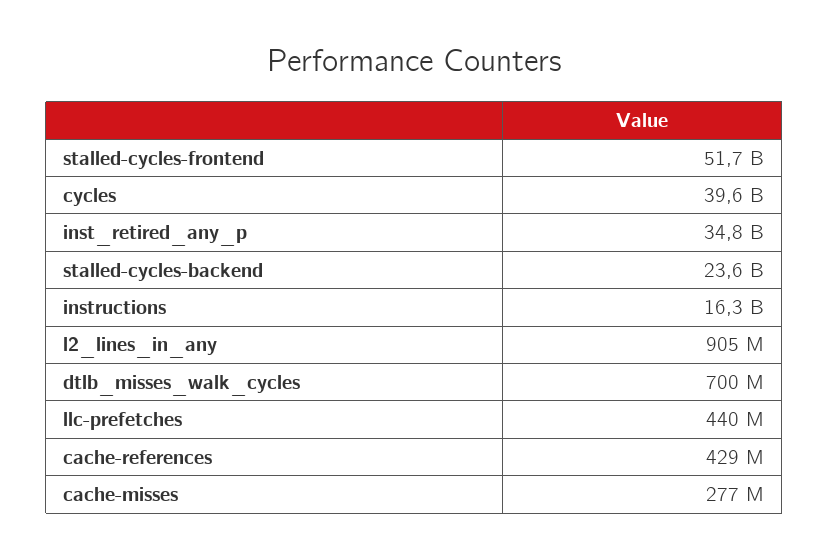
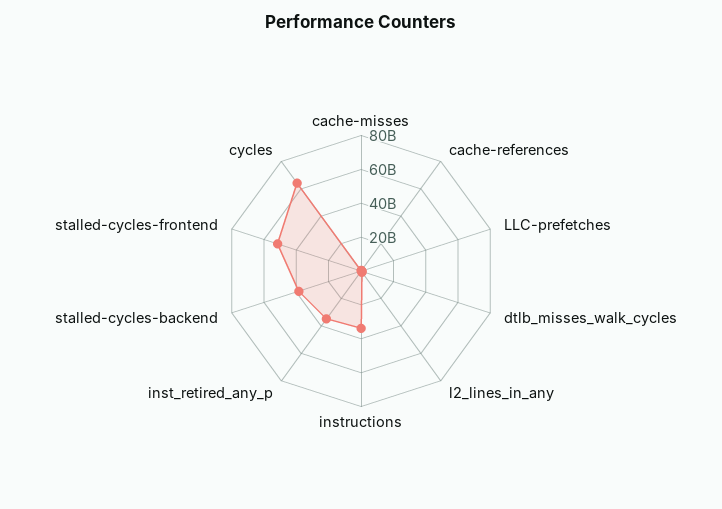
  {
    "stalled-cycles-frontend": 51700000000,
-   "cycles": 39600000000,
+   "cycles": 65000000000,
    "inst_retired_any_p": 34800000000,
-   "stalled-cycles-backend": 23600000000,
+   "stalled-cycles-backend": 40000000000,
-   "instructions": 16300000000,
+   "instructions": 35000000000,
    "l2_lines_in_any": 905000000,
    "dtlb_misses_walk_cycles": 700000000,
    "llc-prefetches": 440000000,
    "cache-references": 429000000,
    "cache-misses": 277000000
  }

